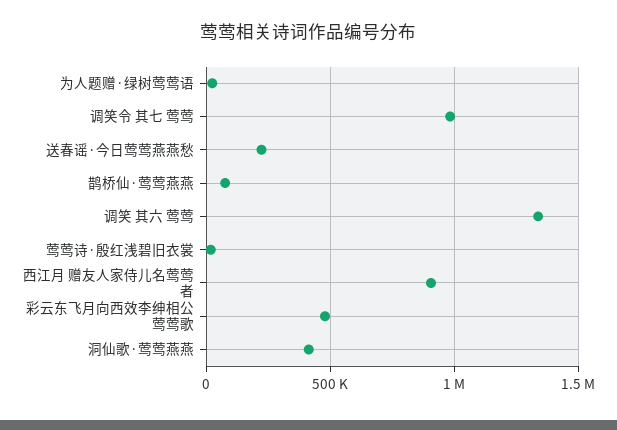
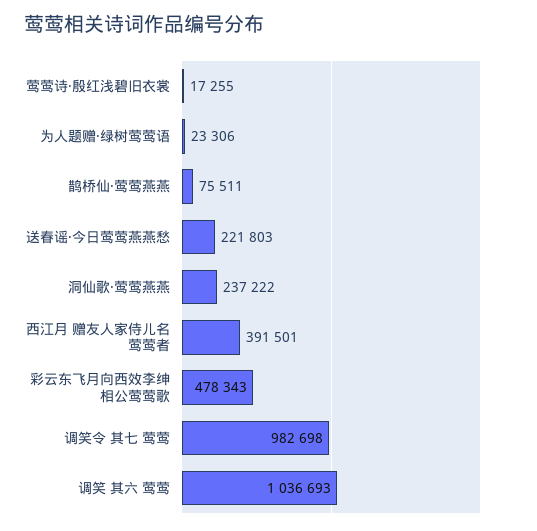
  {
    "为人题赠·绿树莺莺语": 23306,
    "调笑令 其七 莺莺": 982698,
    "送春谣·今日莺莺燕燕愁": 221803,
    "鹊桥仙·莺莺燕燕": 75511,
-   "调笑 其六 莺莺": 1350000,
+   "调笑 其六 莺莺": 1036693,
    "莺莺诗·殷红浅碧旧衣裳": 17255,
-   "西江月 赠友人家侍儿名莺莺者": 900000,
+   "西江月 赠友人家侍儿名莺莺者": 391501,
    "彩云东飞月向西效李绅相公莺莺歌": 478343,
-   "洞仙歌·莺莺燕燕": 400000
+   "洞仙歌·莺莺燕燕": 237222
  }

